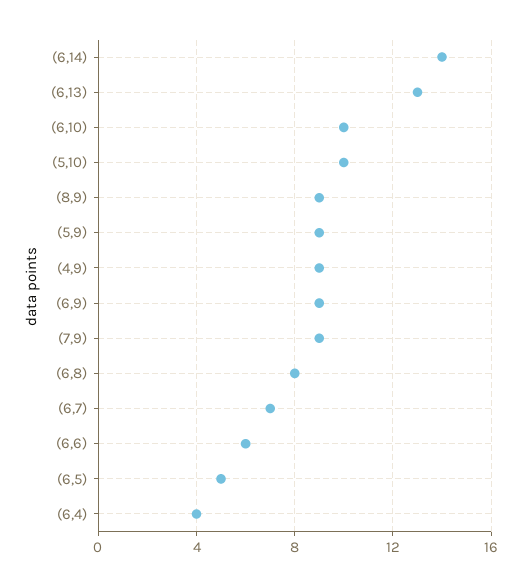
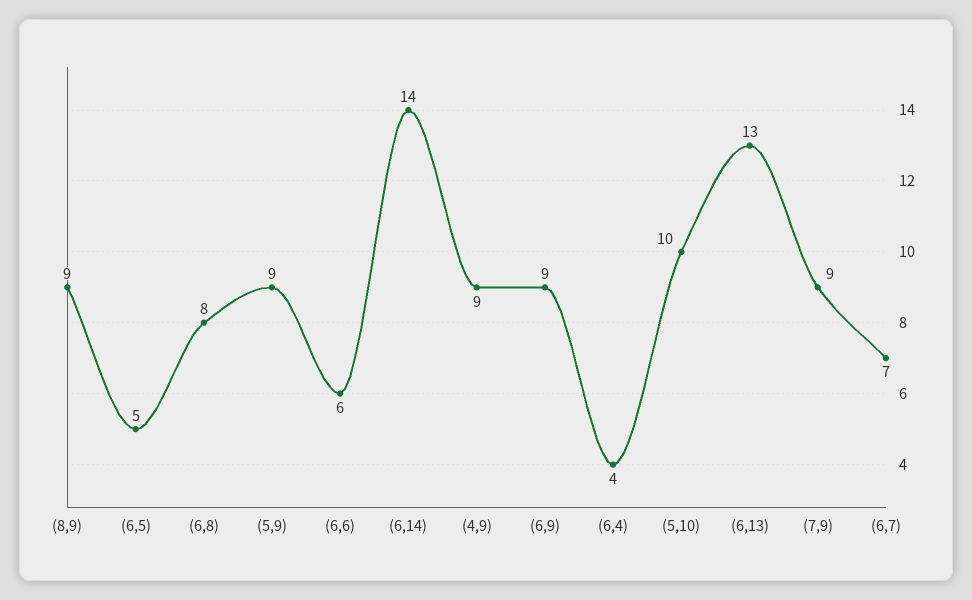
  {
    "(6,14)": 14,
    "(6,13)": 13,
-   "(6,10)": 10,
    "(5,10)": 10,
    "(8,9)": 9,
    "(5,9)": 9,
    "(4,9)": 9,
    "(6,9)": 9,
    "(7,9)": 9,
    "(6,8)": 8,
    "(6,7)": 7,
    "(6,6)": 6,
    "(6,5)": 5,
    "(6,4)": 4
  }

